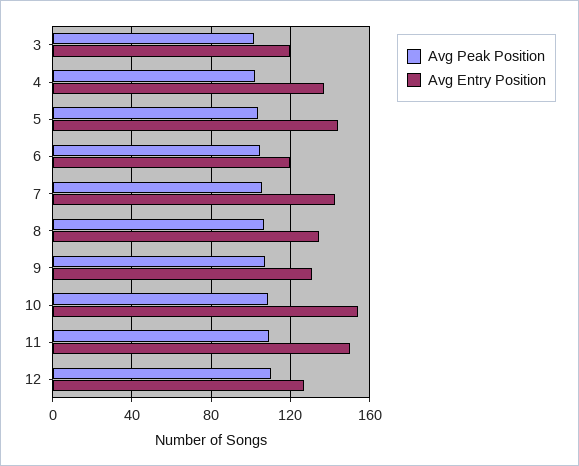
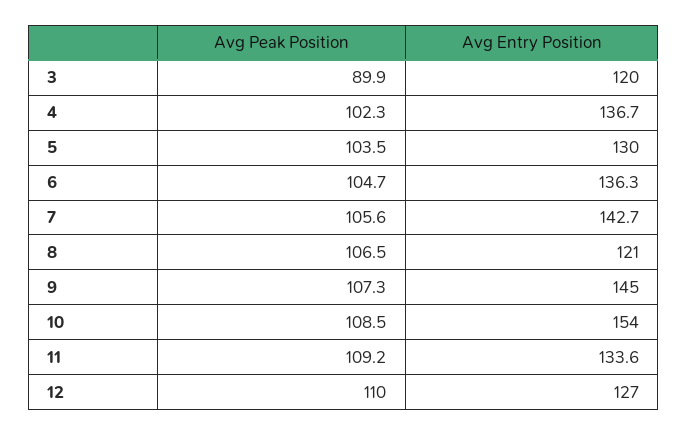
  {
    "Avg Peak Position": {
-     "3": 100,
+     "3": 89.9,
      "4": 102.3,
      "5": 103.5,
      "6": 104.7,
      "7": 105.6,
      "8": 106.5,
      "9": 107.3,
      "10": 108.5,
      "11": 109.2,
      "12": 110
    },
    "Avg Entry Position": {
      "3": 120,
      "4": 136.7,
-     "5": 145,
+     "5": 130,
-     "6": 120,
+     "6": 136.3,
      "7": 142.7,
-     "8": 135,
+     "8": 121,
-     "9": 130,
+     "9": 145,
      "10": 154,
-     "11": 150,
+     "11": 133.6,
      "12": 127
    }
  }

